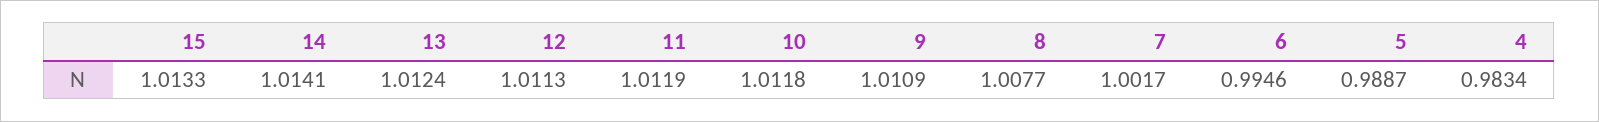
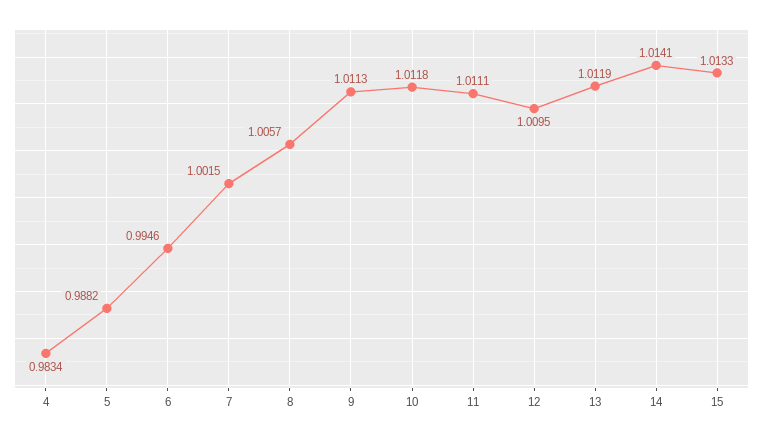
  {
    "15": 1.0133,
    "14": 1.0141,
-   "13": 1.0124,
+   "13": 1.0119,
-   "12": 1.0113,
+   "12": 1.0095,
-   "11": 1.0119,
+   "11": 1.0111,
    "10": 1.0118,
-   "9": 1.0109,
+   "9": 1.0113,
-   "8": 1.0077,
+   "8": 1.0057,
-   "7": 1.0017,
+   "7": 1.0015,
    "6": 0.9946,
-   "5": 0.9887,
+   "5": 0.9882,
    "4": 0.9834
  }

